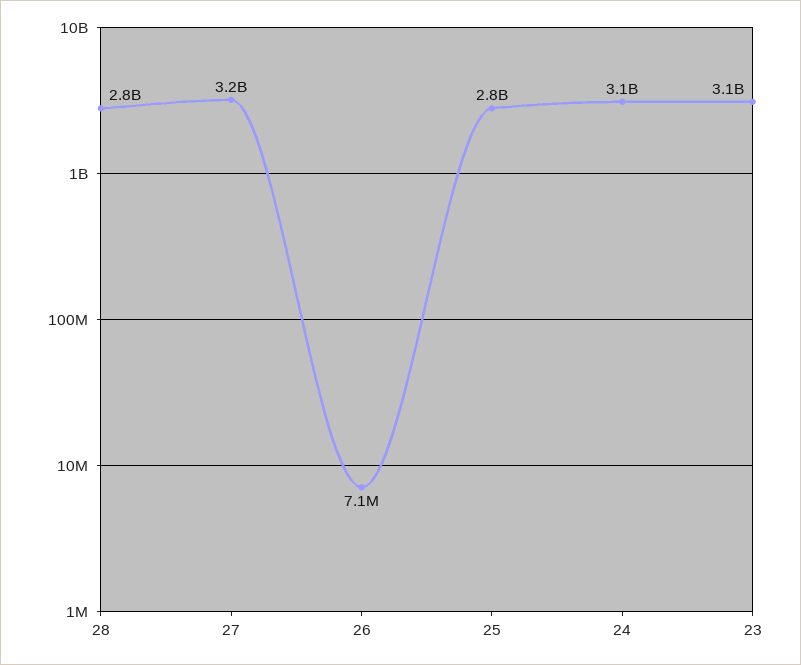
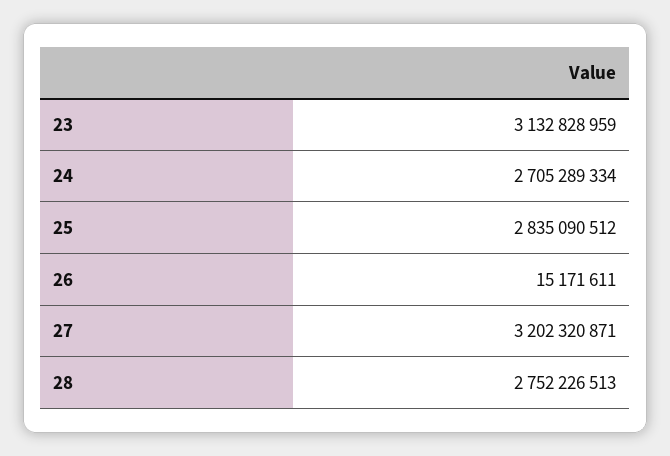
  {
    "28": 2752226513,
    "27": 3202320871,
-   "26": 7100000,
+   "26": 15171611,
    "25": 2835090512,
-   "24": 3100000000,
+   "24": 2705289334,
    "23": 3132828959
  }

